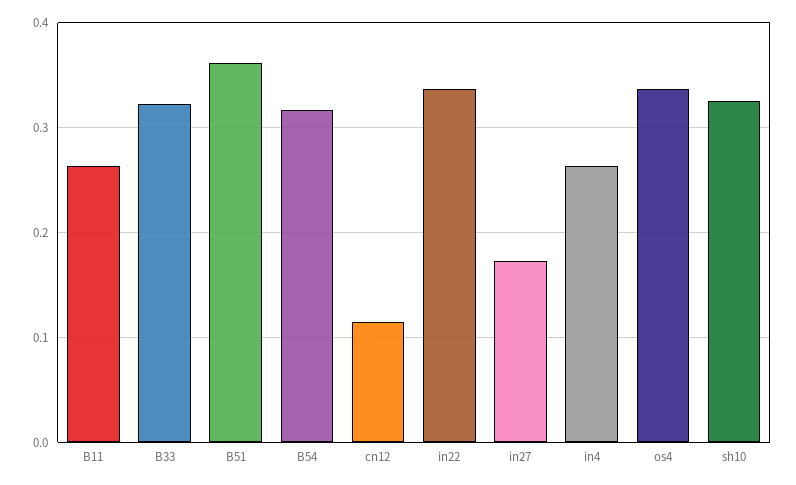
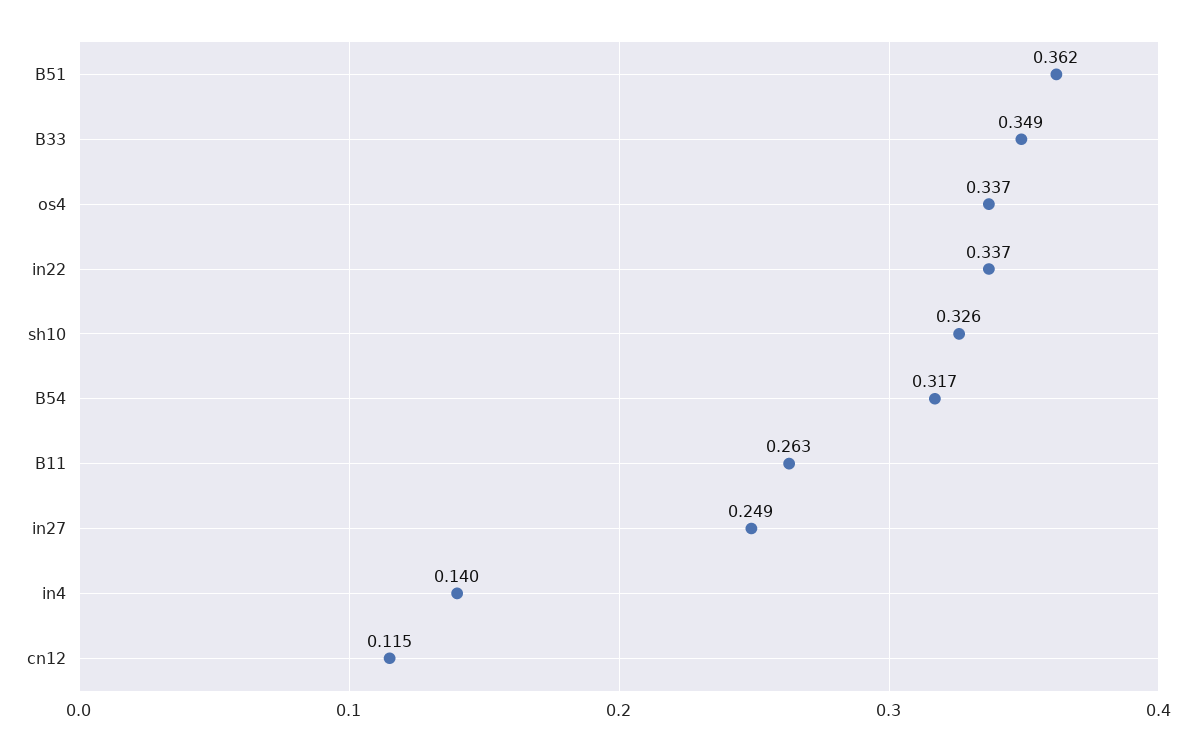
  {
    "B11": 0.263,
-   "B33": 0.32,
+   "B33": 0.349,
    "B51": 0.362,
    "B54": 0.317,
    "cn12": 0.115,
    "in22": 0.337,
-   "in27": 0.17,
+   "in27": 0.249,
-   "in4": 0.26,
+   "in4": 0.14,
    "os4": 0.337,
    "sh10": 0.326
  }

